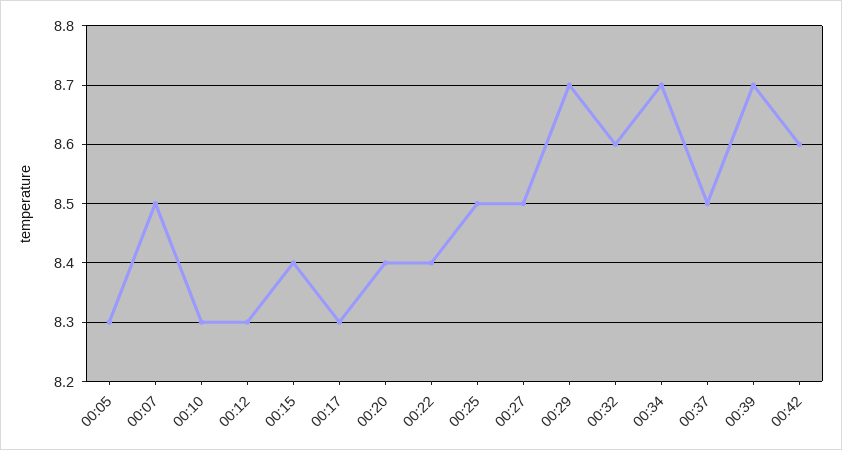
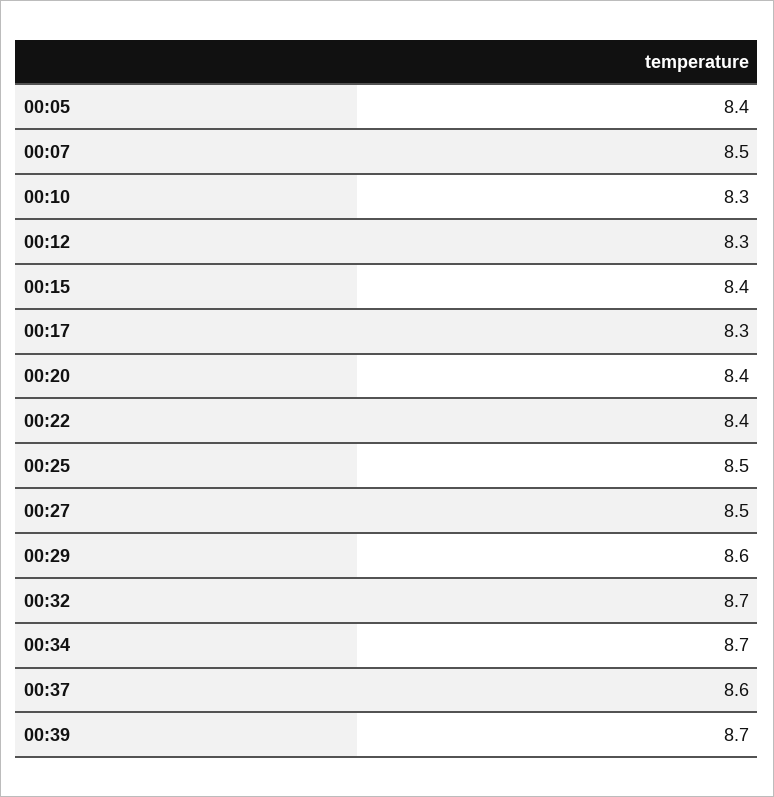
  {
-   "00:05": 8.3,
+   "00:05": 8.4,
    "00:07": 8.5,
    "00:10": 8.3,
    "00:12": 8.3,
    "00:15": 8.4,
    "00:17": 8.3,
    "00:20": 8.4,
    "00:22": 8.4,
    "00:25": 8.5,
    "00:27": 8.5,
-   "00:29": 8.7,
+   "00:29": 8.6,
-   "00:32": 8.6,
+   "00:32": 8.7,
    "00:34": 8.7,
-   "00:37": 8.5,
+   "00:37": 8.6,
-   "00:39": 8.7,
+   "00:39": 8.7
-   "00:42": 8.6
  }

